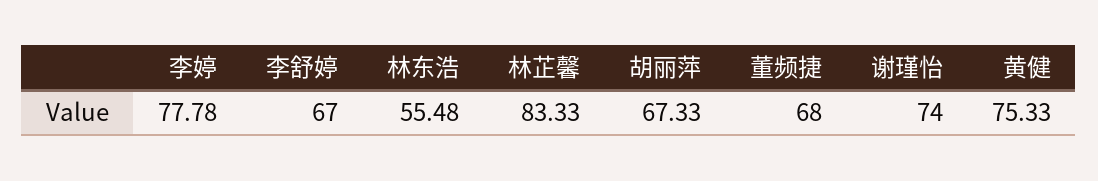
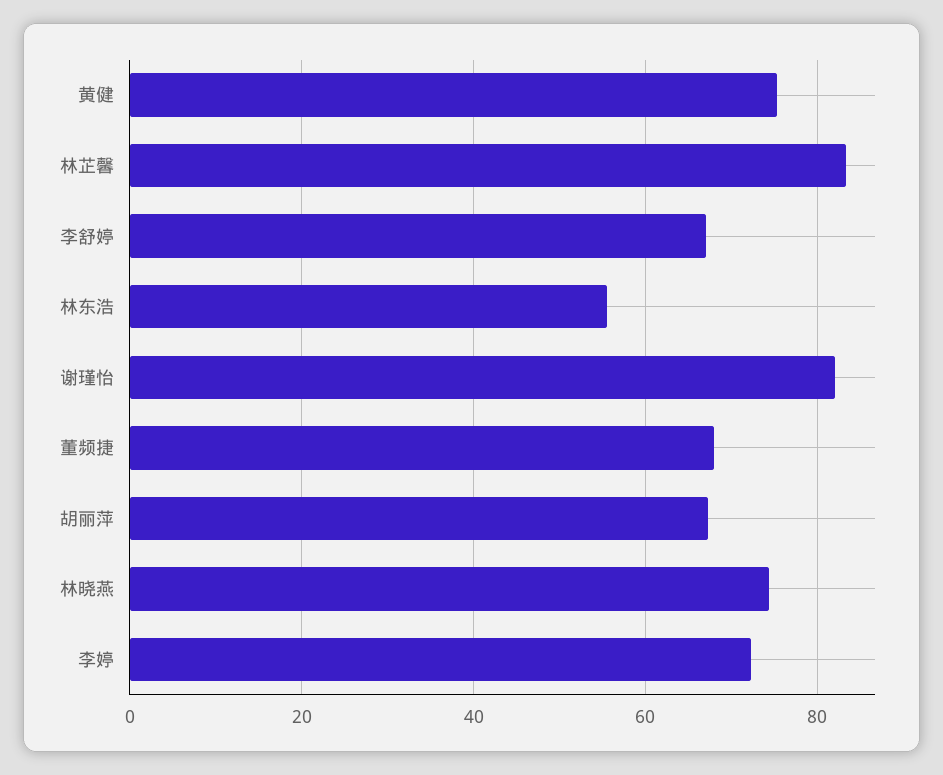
  {
-   "李婷": 77.78,
+   "李婷": 72,
    "李舒婷": 67,
    "林东浩": 55.48,
    "林芷馨": 83.33,
    "胡丽萍": 67.33,
    "董频捷": 68,
-   "谢瑾怡": 74,
+   "谢瑾怡": 82,
-   "黄健": 75.33
+   "黄健": 75.33,
+   "林晓燕": 74
  }

